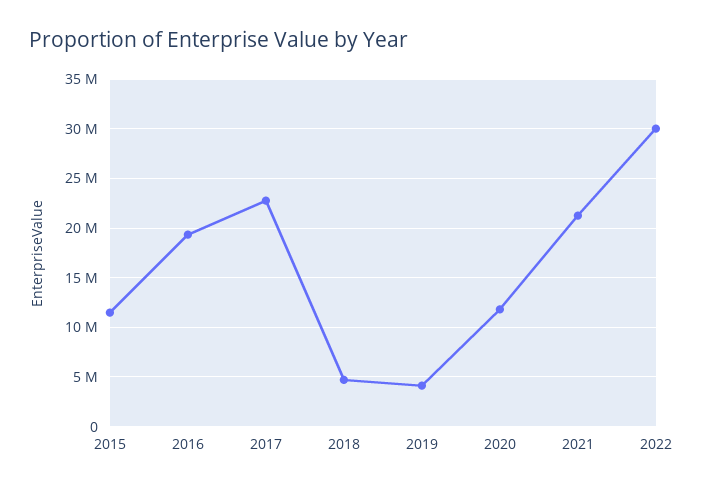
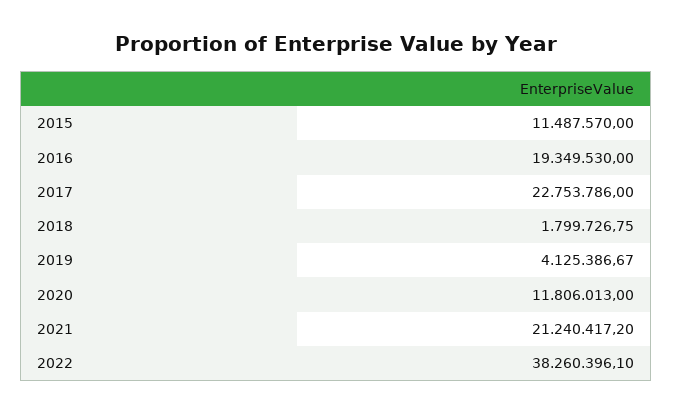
  {
    "2015": 11487570,
    "2016": 19349530,
    "2017": 22753786,
-   "2018": 5000000,
+   "2018": 1799726.75,
    "2019": 4125386.67,
    "2020": 11806013,
    "2021": 21240417.2,
-   "2022": 30000000
+   "2022": 38260396.1
  }

